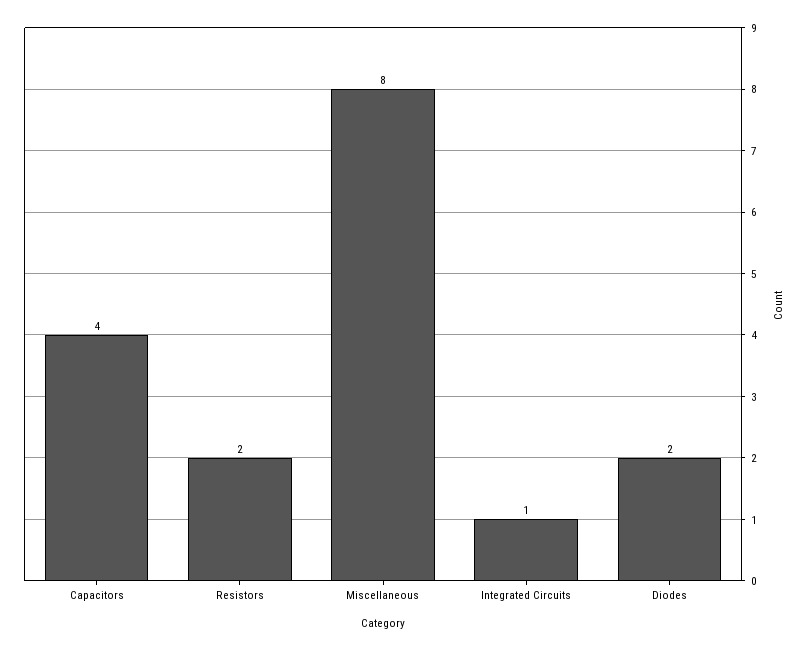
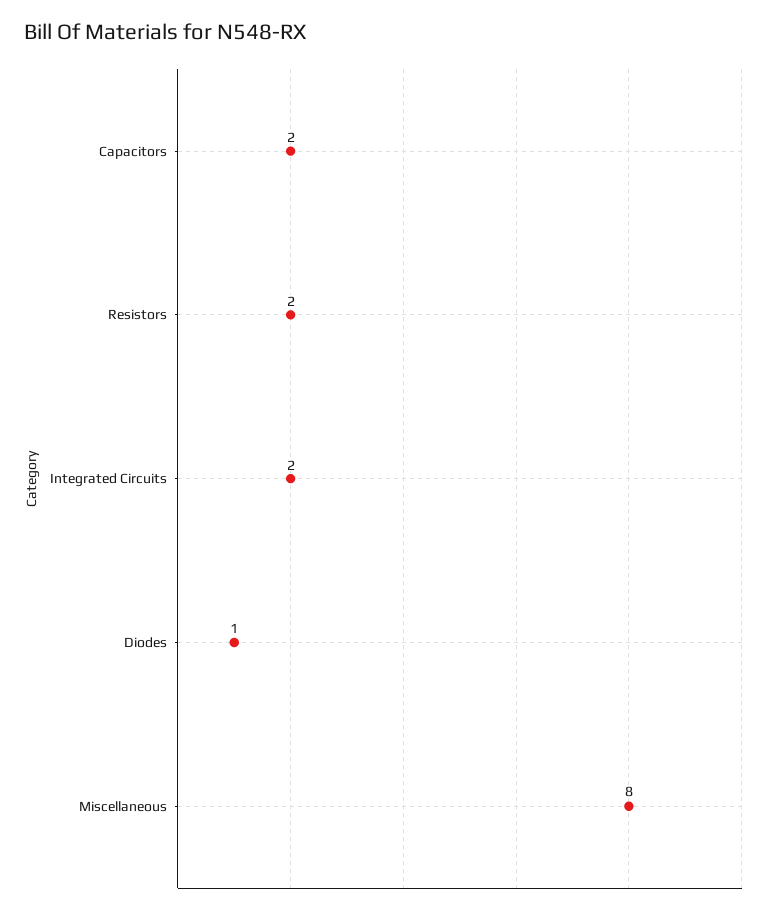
  {
-   "Capacitors": 4,
+   "Capacitors": 2,
    "Resistors": 2,
    "Miscellaneous": 8,
-   "Integrated Circuits": 1,
+   "Integrated Circuits": 2,
-   "Diodes": 2
+   "Diodes": 1
  }

